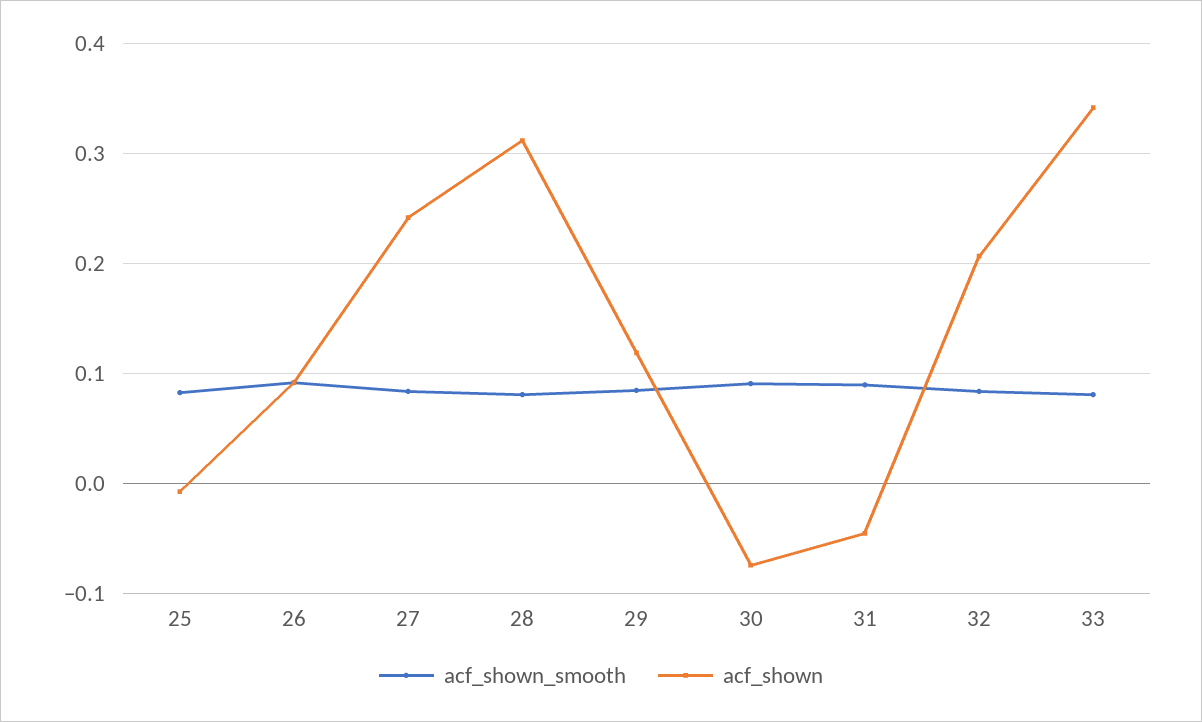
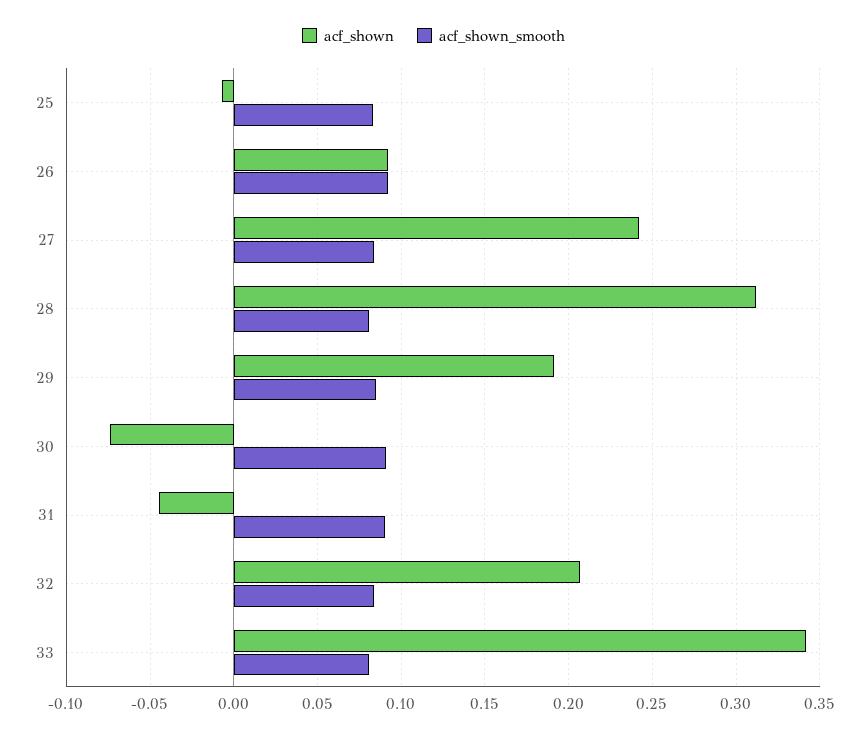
  {
    "acf_shown_smooth": {
      "25": 0.085,
      "26": 0.09,
      "27": 0.085,
      "28": 0.08,
      "29": 0.085,
      "30": 0.09,
      "31": 0.09,
      "32": 0.085,
      "33": 0.08
    },
    "acf_shown": {
      "25": -0.005,
      "26": 0.09,
      "27": 0.24,
      "28": 0.31,
-     "29": 0.12,
+     "29": 0.19,
      "30": -0.075,
      "31": -0.045,
      "32": 0.205,
      "33": 0.34
    }
  }

